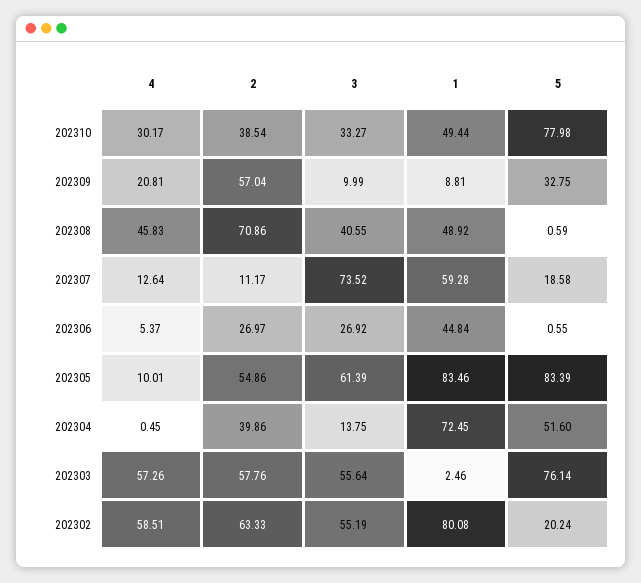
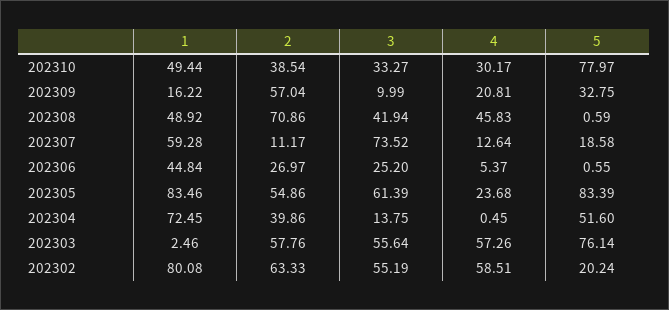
  {
    "4": {
      "202310": 30.17,
      "202309": 20.81,
      "202308": 45.83,
      "202307": 12.64,
      "202306": 5.37,
-     "202305": 10.01,
+     "202305": 23.68,
      "202304": 0.45,
      "202303": 57.26,
      "202302": 58.51
    },
    "2": {
      "202310": 38.54,
      "202309": 57.04,
      "202308": 70.86,
      "202307": 11.17,
      "202306": 26.97,
      "202305": 54.86,
      "202304": 39.86,
      "202303": 57.76,
      "202302": 63.33
    },
    "3": {
      "202310": 33.27,
      "202309": 9.99,
-     "202308": 40.55,
+     "202308": 41.94,
      "202307": 73.52,
-     "202306": 26.92,
+     "202306": 25.2,
      "202305": 61.39,
      "202304": 13.75,
      "202303": 55.64,
      "202302": 55.19
    },
    "1": {
      "202310": 49.44,
-     "202309": 8.81,
+     "202309": 16.22,
      "202308": 48.92,
      "202307": 59.28,
      "202306": 44.84,
      "202305": 83.46,
      "202304": 72.45,
      "202303": 2.46,
      "202302": 80.08
    },
    "5": {
-     "202310": 77.98,
+     "202310": 77.97,
      "202309": 32.75,
      "202308": 0.59,
      "202307": 18.58,
      "202306": 0.55,
      "202305": 83.39,
      "202304": 51.6,
      "202303": 76.14,
      "202302": 20.24
    }
  }

